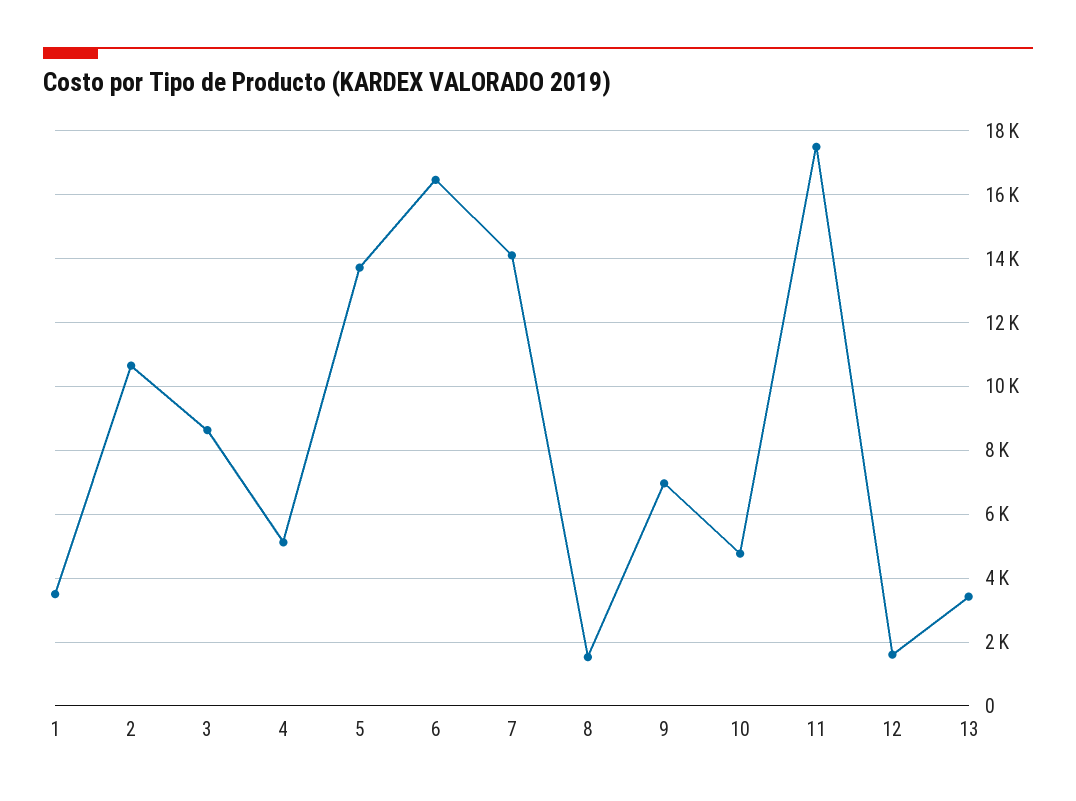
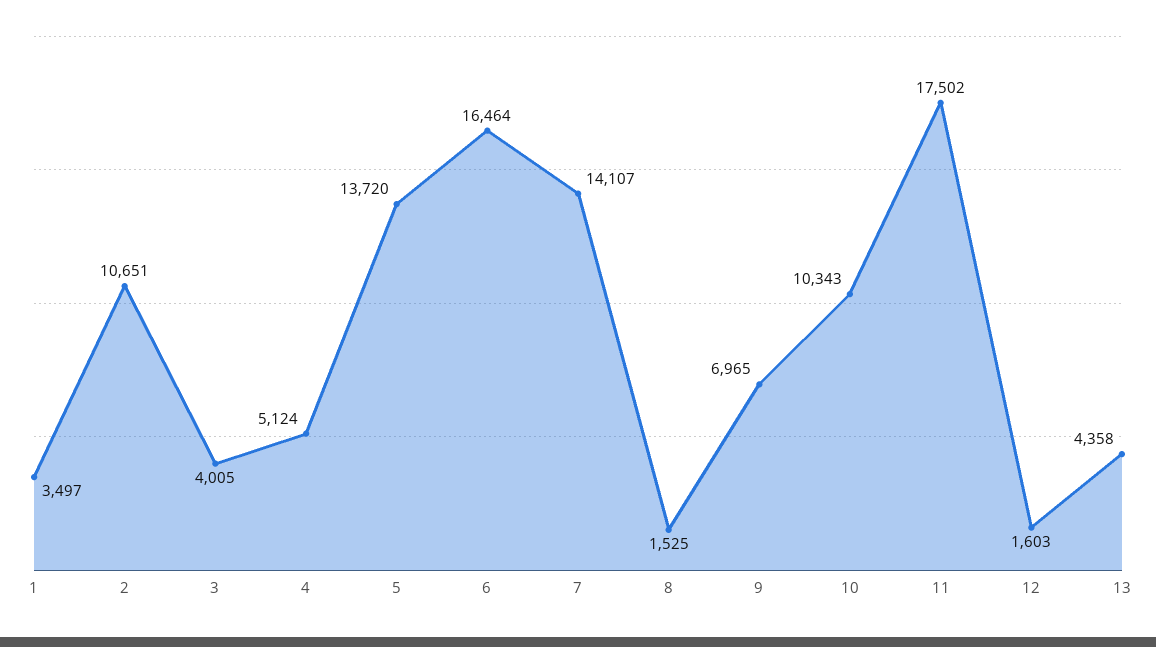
  {
    "1": 3497,
    "2": 10651,
-   "3": 8600,
+   "3": 4005,
    "4": 5124,
    "5": 13720,
    "6": 16464,
    "7": 14107,
    "8": 1525,
    "9": 6965,
-   "10": 4800,
+   "10": 10343,
    "11": 17502,
    "12": 1603,
-   "13": 3400
+   "13": 4358
  }

